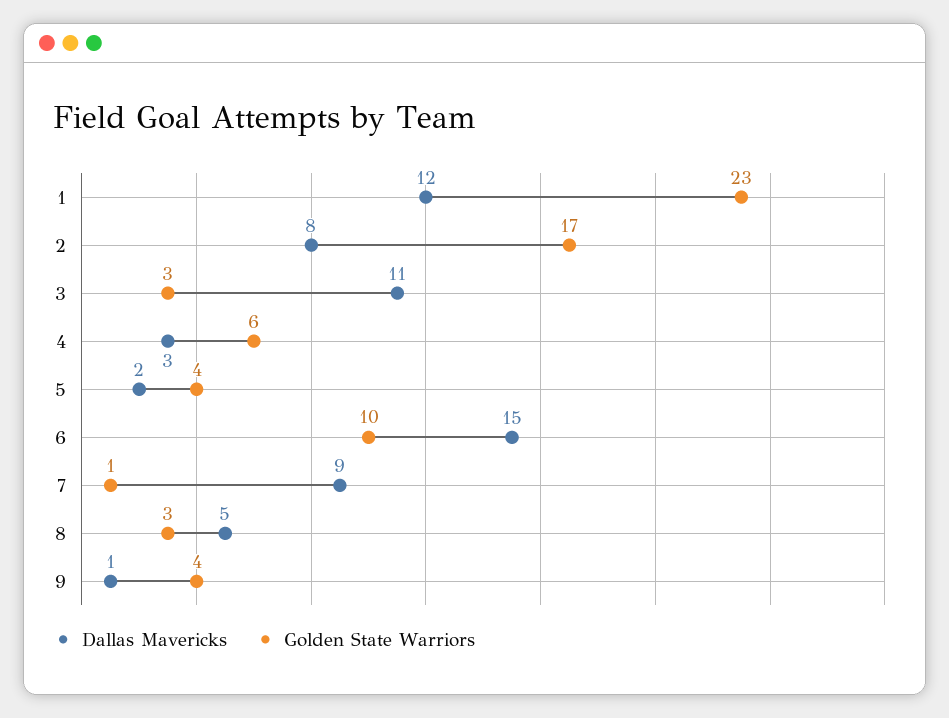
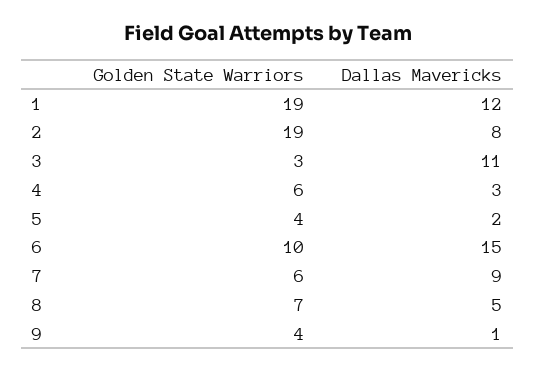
  {
    "Dallas Mavericks": {
      "1": 12,
      "2": 8,
      "3": 11,
      "4": 3,
      "5": 2,
      "6": 15,
      "7": 9,
      "8": 5,
      "9": 1
    },
    "Golden State Warriors": {
-     "1": 23,
+     "1": 19,
-     "2": 17,
+     "2": 19,
      "3": 3,
      "4": 6,
      "5": 4,
      "6": 10,
-     "7": 1,
+     "7": 6,
-     "8": 3,
+     "8": 7,
      "9": 4
    }
  }

